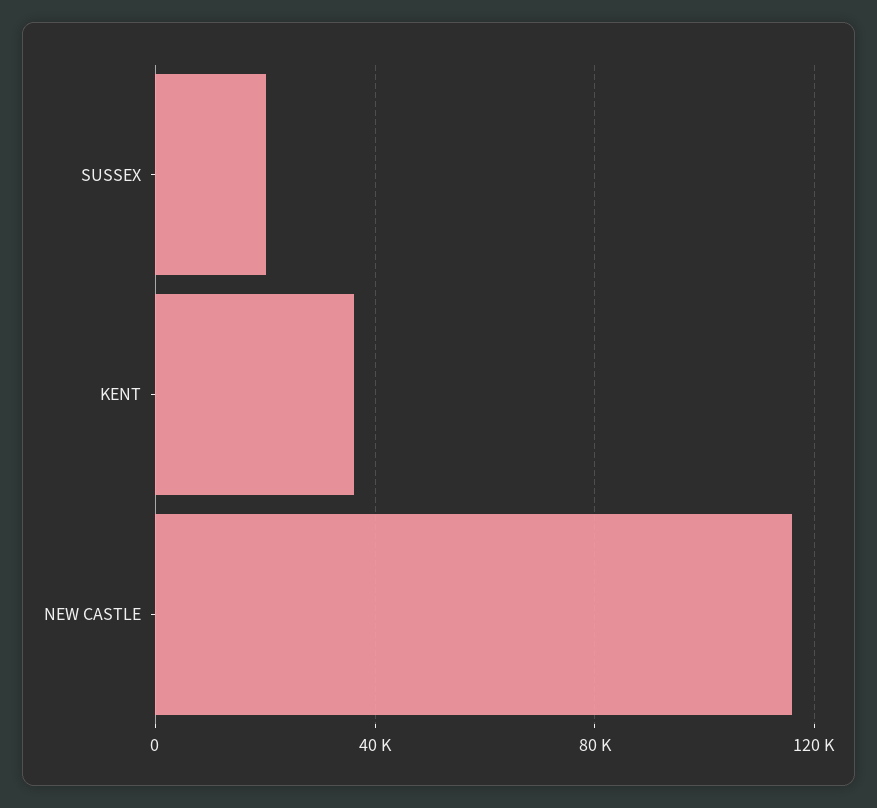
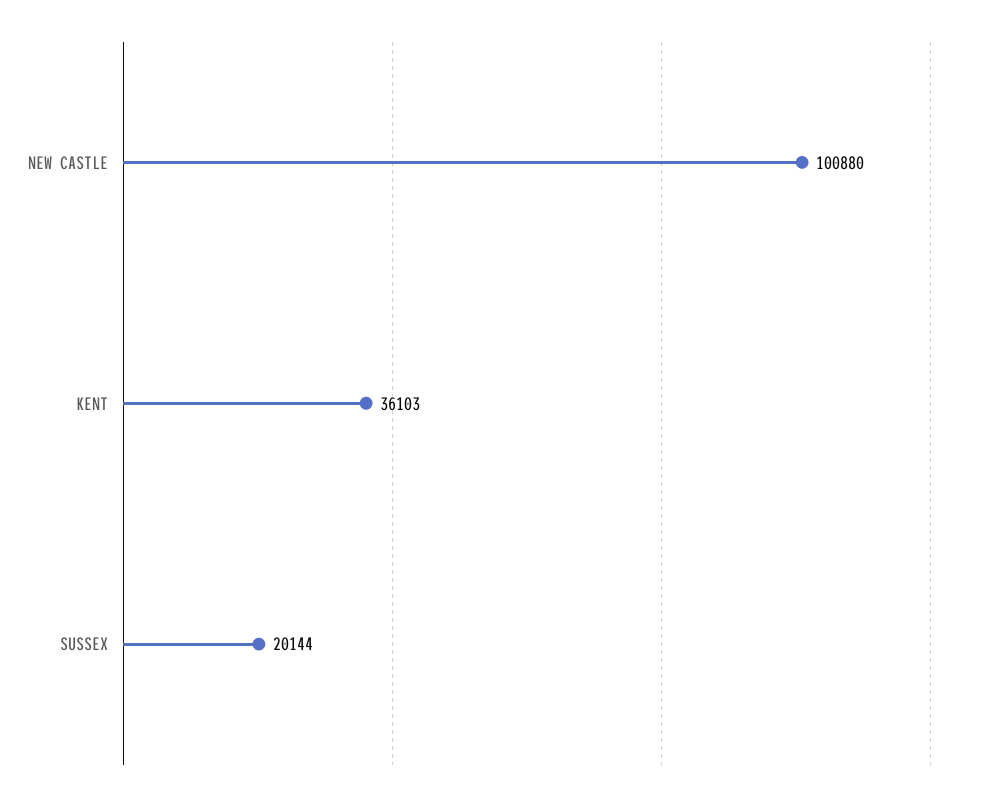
  {
    "SUSSEX": 20144,
    "KENT": 36103,
-   "NEW CASTLE": 115000
+   "NEW CASTLE": 100880
  }

